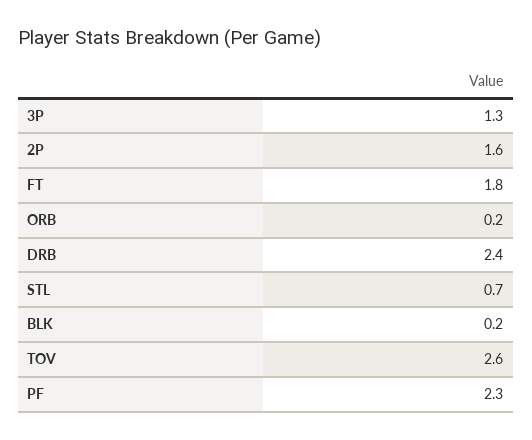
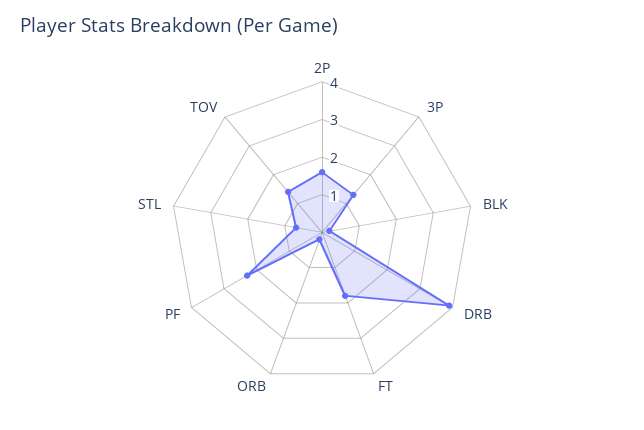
  {
    "3P": 1.3,
    "2P": 1.6,
    "FT": 1.8,
    "ORB": 0.2,
-   "DRB": 2.4,
+   "DRB": 4,
    "STL": 0.7,
    "BLK": 0.2,
-   "TOV": 2.6,
+   "TOV": 1.5,
    "PF": 2.3
  }

